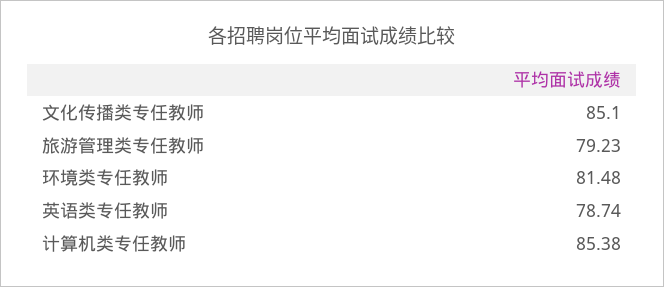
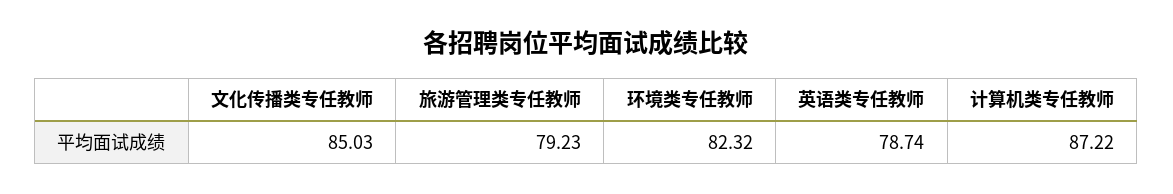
  {
-   "文化传播类专任教师": 85.1,
+   "文化传播类专任教师": 85.03,
    "旅游管理类专任教师": 79.23,
-   "环境类专任教师": 81.48,
+   "环境类专任教师": 82.32,
    "英语类专任教师": 78.74,
-   "计算机类专任教师": 85.38
+   "计算机类专任教师": 87.22
  }

